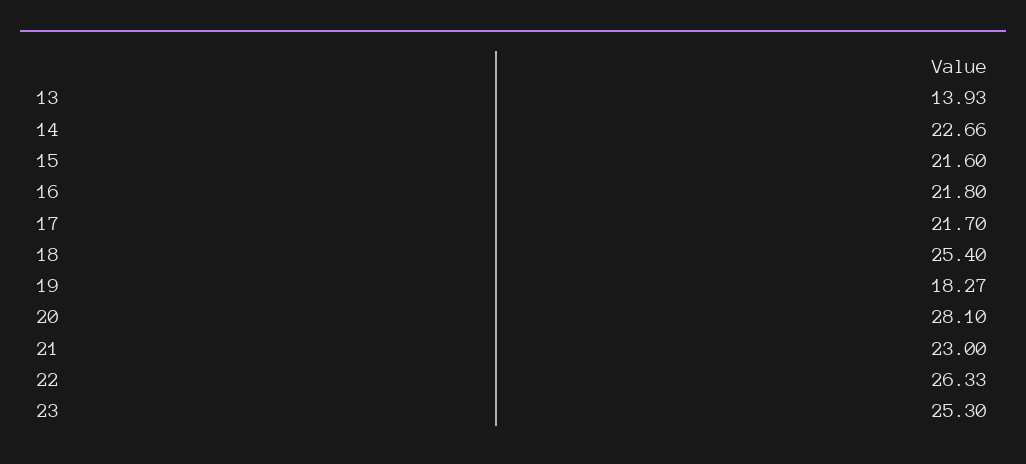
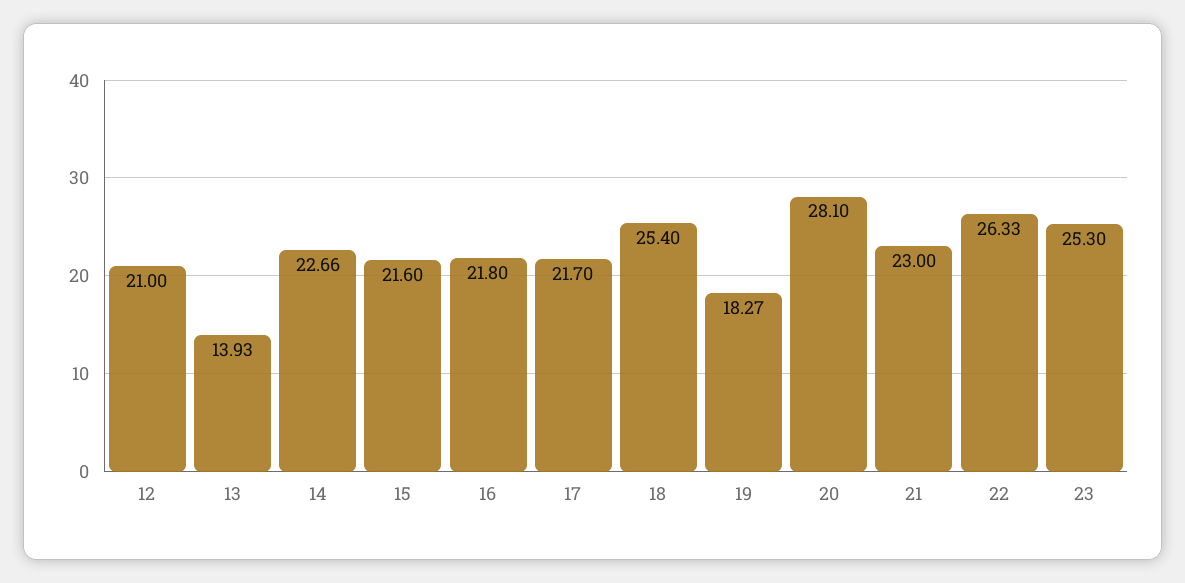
  {
    "13": 13.93,
    "14": 22.66,
    "15": 21.6,
    "16": 21.8,
    "17": 21.7,
    "18": 25.4,
    "19": 18.27,
    "20": 28.1,
    "21": 23,
    "22": 26.33,
-   "23": 25.3
+   "23": 25.3,
+   "12": 21
  }

